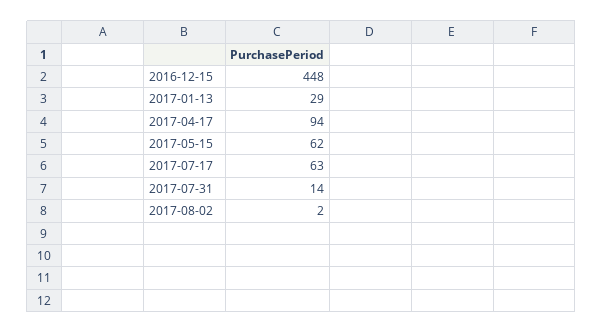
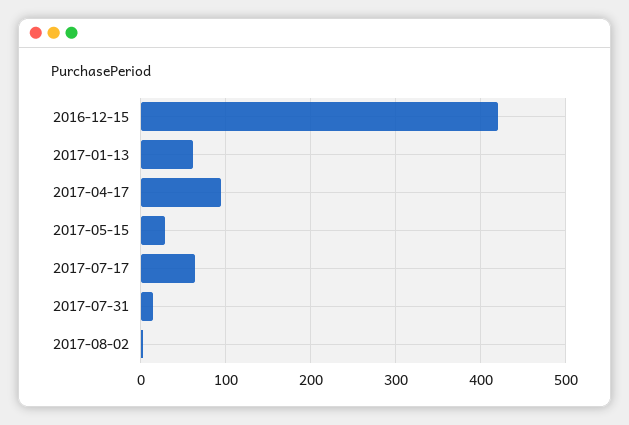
  {
-   "2016-12-15": 448,
+   "2016-12-15": 420,
-   "2017-01-13": 29,
+   "2017-01-13": 60,
    "2017-04-17": 94,
-   "2017-05-15": 62,
+   "2017-05-15": 30,
    "2017-07-17": 63,
    "2017-07-31": 14,
    "2017-08-02": 2
  }

